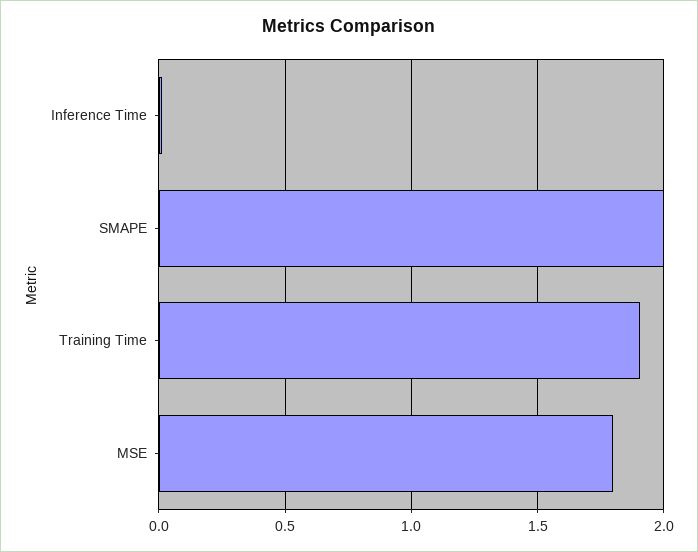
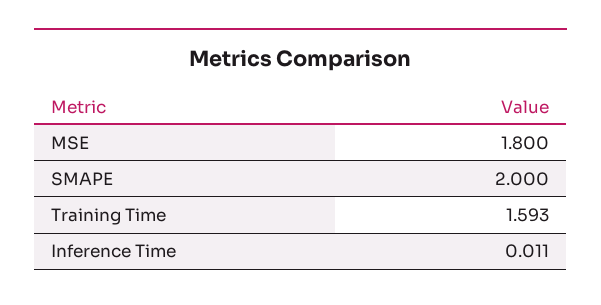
  {
    "Inference Time": 0.011,
    "SMAPE": 2,
-   "Training Time": 1.9,
+   "Training Time": 1.593,
    "MSE": 1.8
  }

